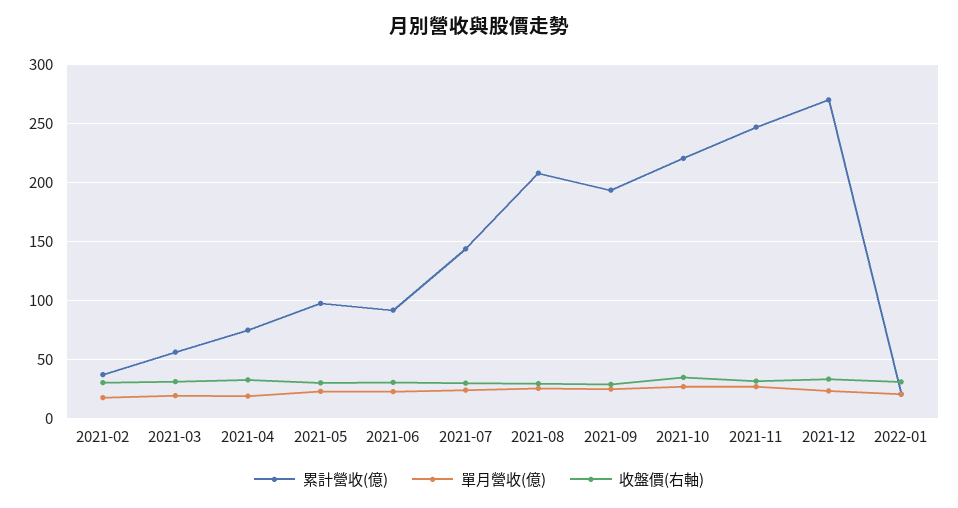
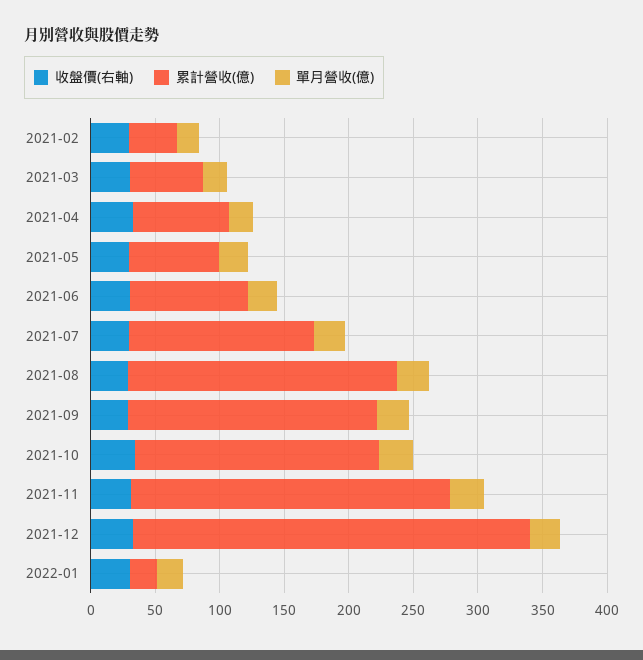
  {
    "累計營收(億)": {
      "2021-02": 40,
      "2021-03": 60,
      "2021-04": 70,
-     "2021-05": 100,
+     "2021-05": 70,
      "2021-06": 90,
      "2021-07": 140,
      "2021-08": 210,
      "2021-09": 190,
-     "2021-10": 220,
+     "2021-10": 190,
      "2021-11": 250,
-     "2021-12": 270,
+     "2021-12": 310,
      "2022-01": 20
    },
    "單月營收(億)": {
      "2021-02": 20,
      "2021-03": 20,
      "2021-04": 20,
      "2021-05": 20,
      "2021-06": 20,
      "2021-07": 20,
      "2021-08": 30,
      "2021-09": 20,
      "2021-10": 30,
      "2021-11": 30,
      "2021-12": 20,
      "2022-01": 20
    },
    "收盤價(右軸)": {
      "2021-02": 30,
      "2021-03": 30,
      "2021-04": 30,
      "2021-05": 30,
      "2021-06": 30,
      "2021-07": 30,
      "2021-08": 30,
      "2021-09": 30,
      "2021-10": 30,
      "2021-11": 30,
      "2021-12": 30,
      "2022-01": 30
    }
  }

